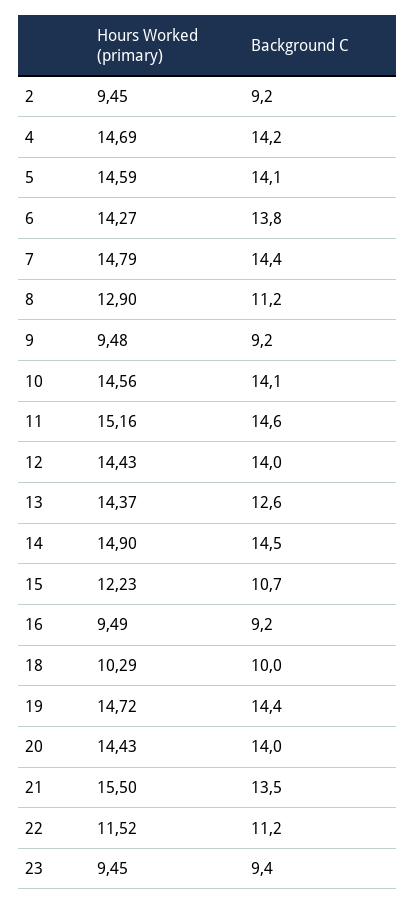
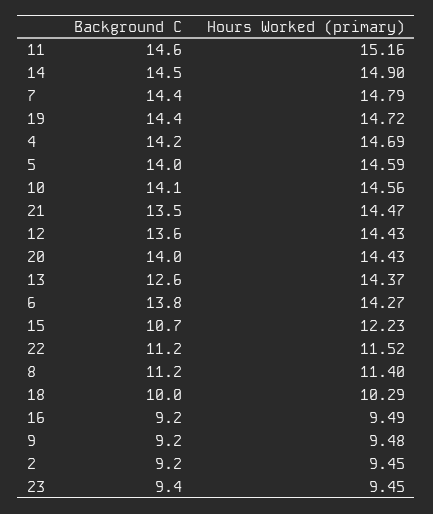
  {
    "Hours Worked (primary)": {
      "2": 9.45,
      "4": 14.69,
      "5": 14.59,
      "6": 14.27,
      "7": 14.79,
-     "8": 12.9,
+     "8": 11.4,
      "9": 9.48,
      "10": 14.56,
      "11": 15.16,
      "12": 14.43,
      "13": 14.37,
      "14": 14.9,
      "15": 12.23,
      "16": 9.49,
      "18": 10.29,
      "19": 14.72,
      "20": 14.43,
-     "21": 15.5,
+     "21": 14.47,
      "22": 11.52,
      "23": 9.45
    },
    "Background C": {
      "2": 9.2,
      "4": 14.2,
-     "5": 14.1,
+     "5": 14,
      "6": 13.8,
      "7": 14.4,
      "8": 11.2,
      "9": 9.2,
      "10": 14.1,
      "11": 14.6,
-     "12": 14,
+     "12": 13.6,
      "13": 12.6,
      "14": 14.5,
      "15": 10.7,
      "16": 9.2,
      "18": 10,
      "19": 14.4,
      "20": 14,
      "21": 13.5,
      "22": 11.2,
      "23": 9.4
    }
  }

